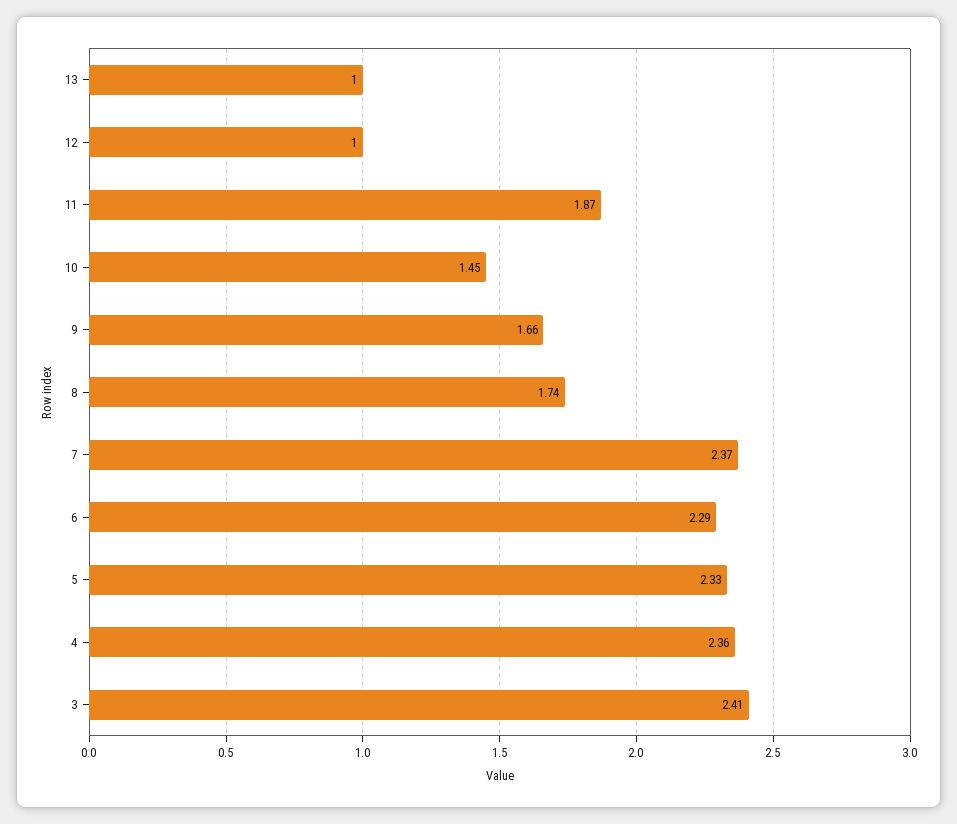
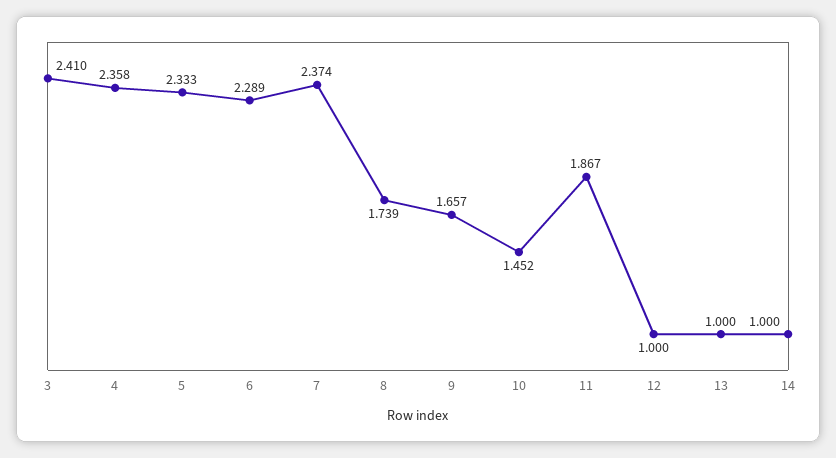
  {
    "13": 1,
    "12": 1,
    "11": 1.867,
    "10": 1.452,
    "9": 1.657,
    "8": 1.739,
    "7": 2.374,
    "6": 2.289,
    "5": 2.333,
    "4": 2.358,
-   "3": 2.41
+   "3": 2.41,
+   "14": 1
  }

